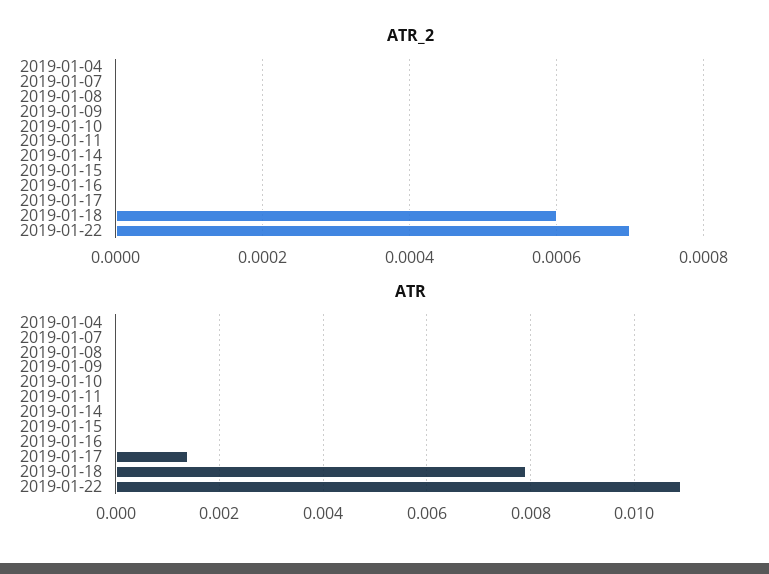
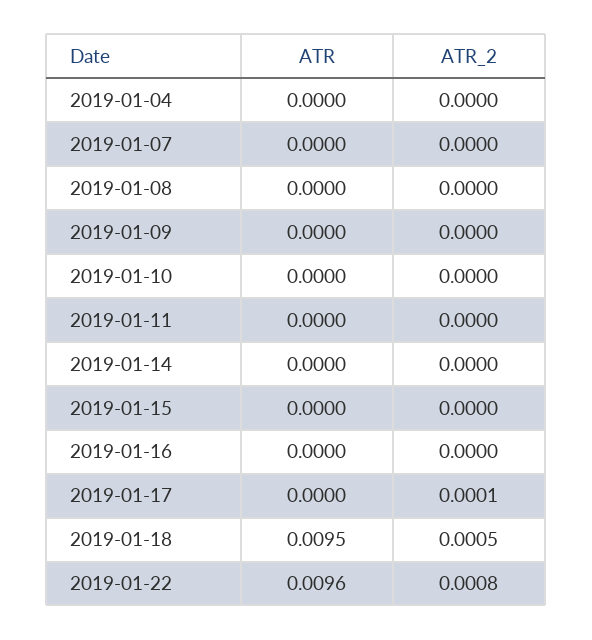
  {
    "ATR_2": {
      "2019-01-04": 0,
      "2019-01-07": 0,
      "2019-01-08": 0,
      "2019-01-09": 0,
      "2019-01-10": 0,
      "2019-01-11": 0,
      "2019-01-14": 0,
      "2019-01-15": 0,
      "2019-01-16": 0,
-     "2019-01-17": 0,
+     "2019-01-17": 0.0001,
-     "2019-01-18": 0.0006,
+     "2019-01-18": 0.0005,
-     "2019-01-22": 0.0007
+     "2019-01-22": 0.0008
    },
    "ATR": {
      "2019-01-04": 0,
      "2019-01-07": 0,
      "2019-01-08": 0,
      "2019-01-09": 0,
      "2019-01-10": 0,
      "2019-01-11": 0,
      "2019-01-14": 0,
      "2019-01-15": 0,
      "2019-01-16": 0,
-     "2019-01-17": 0.0015,
+     "2019-01-17": 0,
-     "2019-01-18": 0.008,
+     "2019-01-18": 0.0095,
-     "2019-01-22": 0.011
+     "2019-01-22": 0.0096
    }
  }

